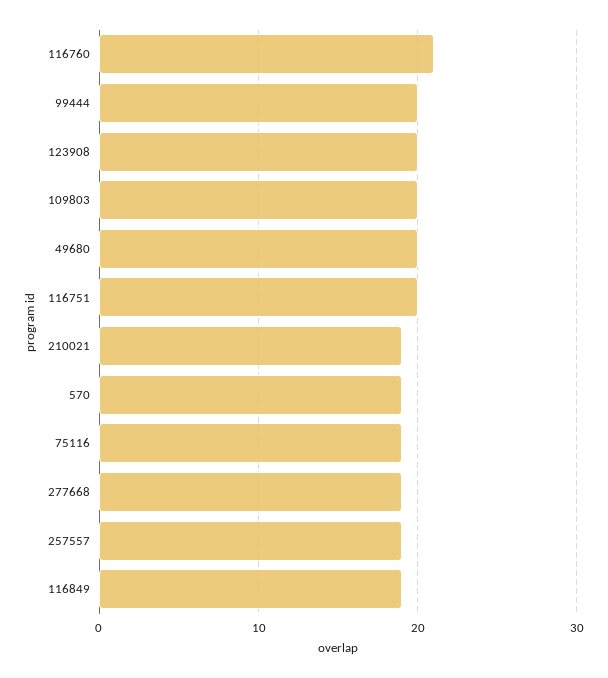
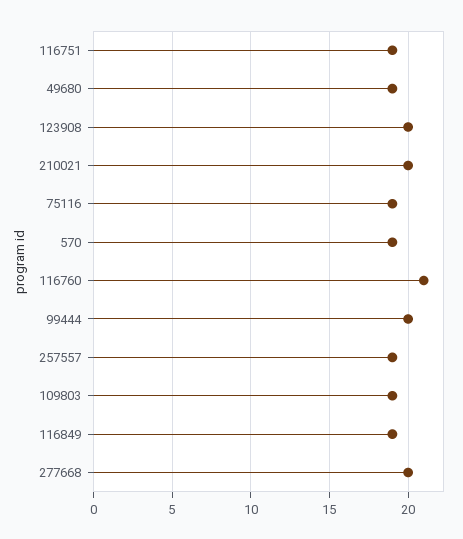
  {
    "116760": 21,
    "99444": 20,
    "123908": 20,
-   "109803": 20,
+   "109803": 19,
-   "49680": 20,
+   "49680": 19,
-   "116751": 20,
+   "116751": 19,
-   "210021": 19,
+   "210021": 20,
    "570": 19,
    "75116": 19,
-   "277668": 19,
+   "277668": 20,
    "257557": 19,
    "116849": 19
  }

